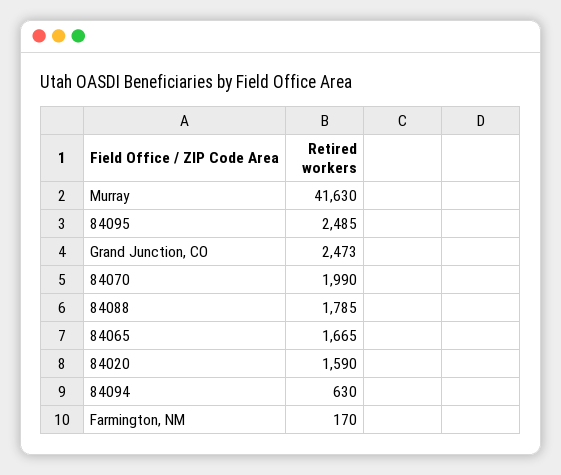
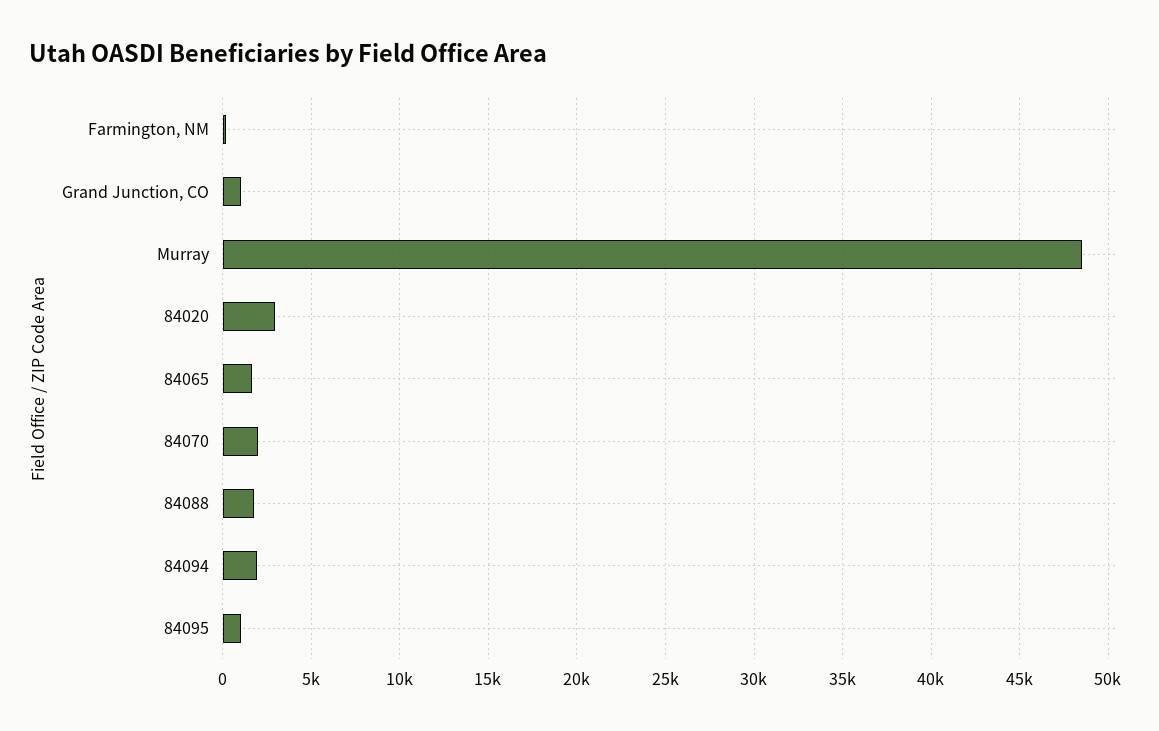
  {
-   "Murray": 41630,
+   "Murray": 48500,
-   "84095": 2485,
+   "84095": 1000,
-   "Grand Junction, CO": 2473,
+   "Grand Junction, CO": 1000,
    "84070": 1990,
    "84088": 1785,
    "84065": 1665,
-   "84020": 1590,
+   "84020": 3000,
-   "84094": 630,
+   "84094": 2000,
    "Farmington, NM": 170
  }

